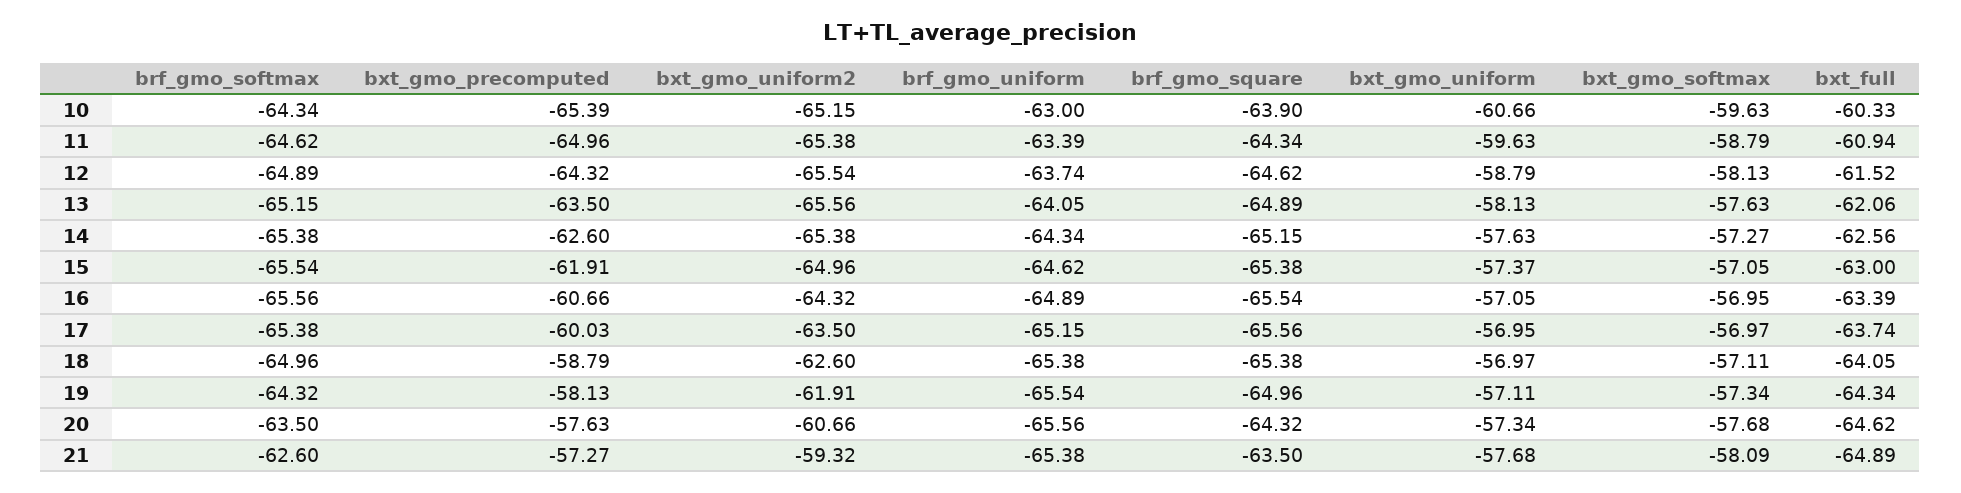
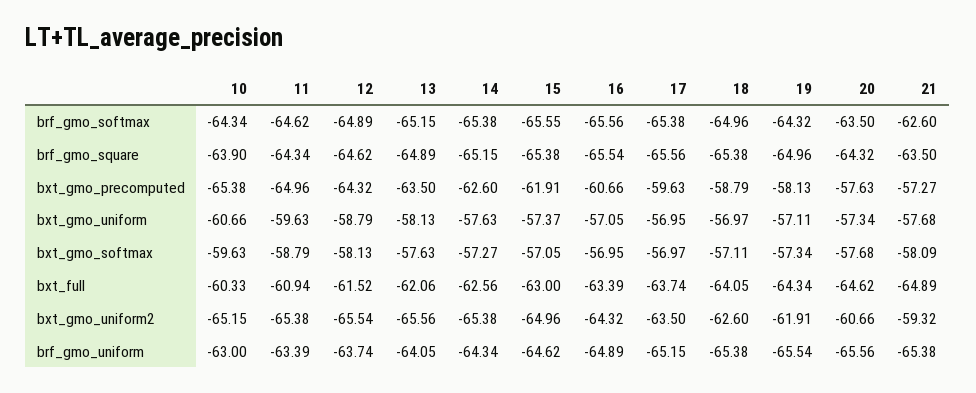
  {
    "brf_gmo_softmax": {
      "10": -64.34,
      "11": -64.62,
      "12": -64.89,
      "13": -65.15,
      "14": -65.38,
-     "15": -65.54,
+     "15": -65.55,
      "16": -65.56,
      "17": -65.38,
      "18": -64.96,
      "19": -64.32,
      "20": -63.5,
      "21": -62.6
    },
    "bxt_gmo_precomputed": {
-     "10": -65.39,
+     "10": -65.38,
      "11": -64.96,
      "12": -64.32,
      "13": -63.5,
      "14": -62.6,
      "15": -61.91,
      "16": -60.66,
-     "17": -60.03,
+     "17": -59.63,
      "18": -58.79,
      "19": -58.13,
      "20": -57.63,
      "21": -57.27
    },
    "bxt_gmo_uniform2": {
      "10": -65.15,
      "11": -65.38,
      "12": -65.54,
      "13": -65.56,
      "14": -65.38,
      "15": -64.96,
      "16": -64.32,
      "17": -63.5,
      "18": -62.6,
      "19": -61.91,
      "20": -60.66,
      "21": -59.32
    },
    "brf_gmo_uniform": {
      "10": -63,
      "11": -63.39,
      "12": -63.74,
      "13": -64.05,
      "14": -64.34,
      "15": -64.62,
      "16": -64.89,
      "17": -65.15,
      "18": -65.38,
      "19": -65.54,
      "20": -65.56,
      "21": -65.38
    },
    "brf_gmo_square": {
      "10": -63.9,
      "11": -64.34,
      "12": -64.62,
      "13": -64.89,
      "14": -65.15,
      "15": -65.38,
      "16": -65.54,
      "17": -65.56,
      "18": -65.38,
      "19": -64.96,
      "20": -64.32,
      "21": -63.5
    },
    "bxt_gmo_uniform": {
      "10": -60.66,
      "11": -59.63,
      "12": -58.79,
      "13": -58.13,
      "14": -57.63,
      "15": -57.37,
      "16": -57.05,
      "17": -56.95,
      "18": -56.97,
      "19": -57.11,
      "20": -57.34,
      "21": -57.68
    },
    "bxt_gmo_softmax": {
      "10": -59.63,
      "11": -58.79,
      "12": -58.13,
      "13": -57.63,
      "14": -57.27,
      "15": -57.05,
      "16": -56.95,
      "17": -56.97,
      "18": -57.11,
      "19": -57.34,
      "20": -57.68,
      "21": -58.09
    },
    "bxt_full": {
      "10": -60.33,
      "11": -60.94,
      "12": -61.52,
      "13": -62.06,
      "14": -62.56,
      "15": -63,
      "16": -63.39,
      "17": -63.74,
      "18": -64.05,
      "19": -64.34,
      "20": -64.62,
      "21": -64.89
    }
  }

